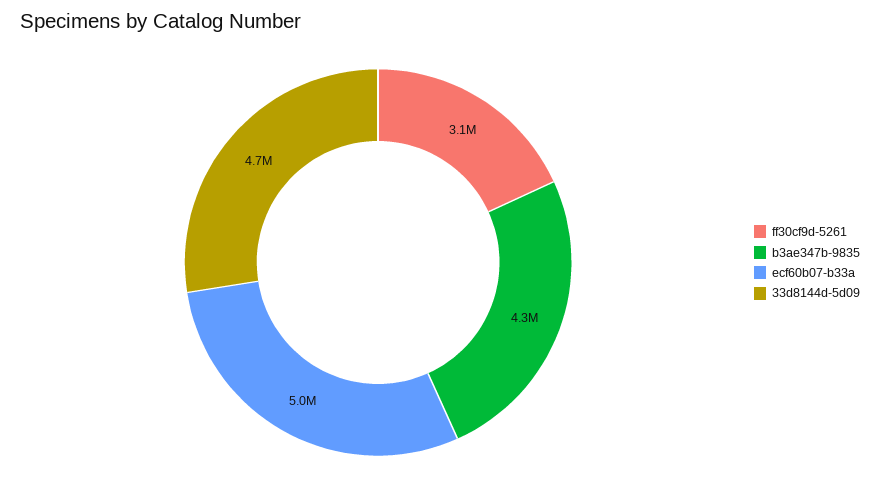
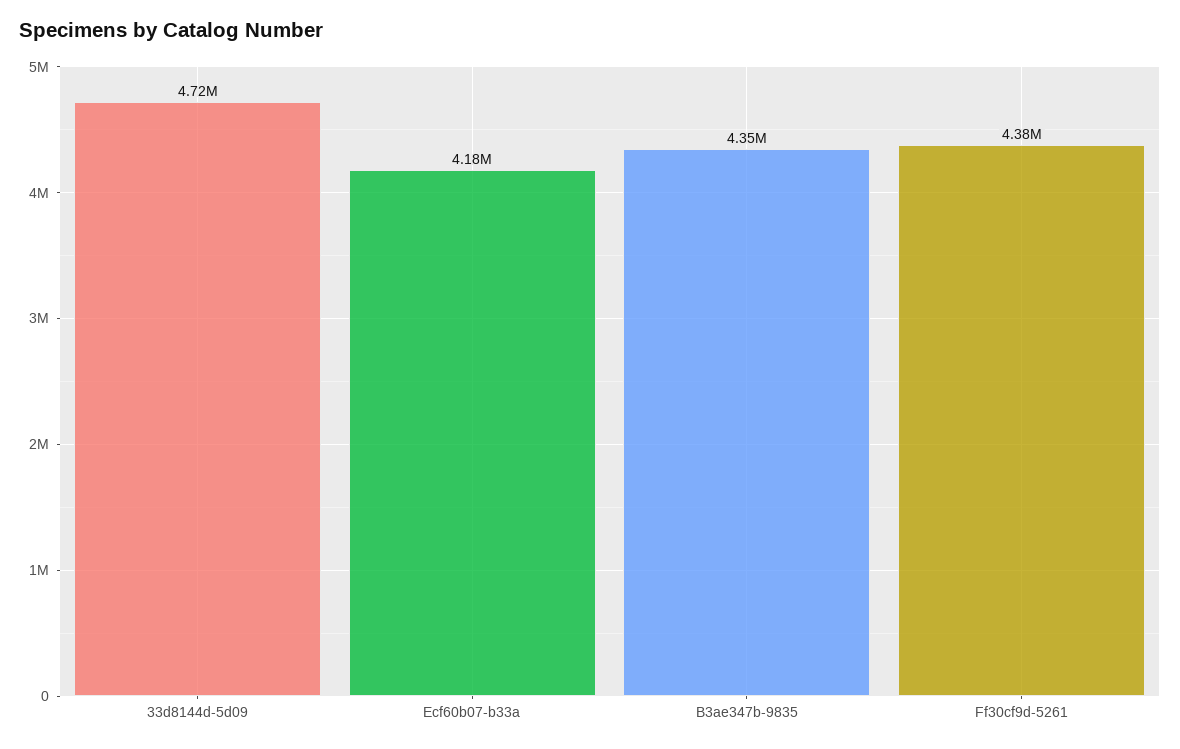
  {
-   "ff30cf9d-5261": 3100000,
+   "ff30cf9d-5261": 4380000,
    "b3ae347b-9835": 4350000,
-   "ecf60b07-b33a": 5000000,
+   "ecf60b07-b33a": 4180000,
    "33d8144d-5d09": 4720000
  }

